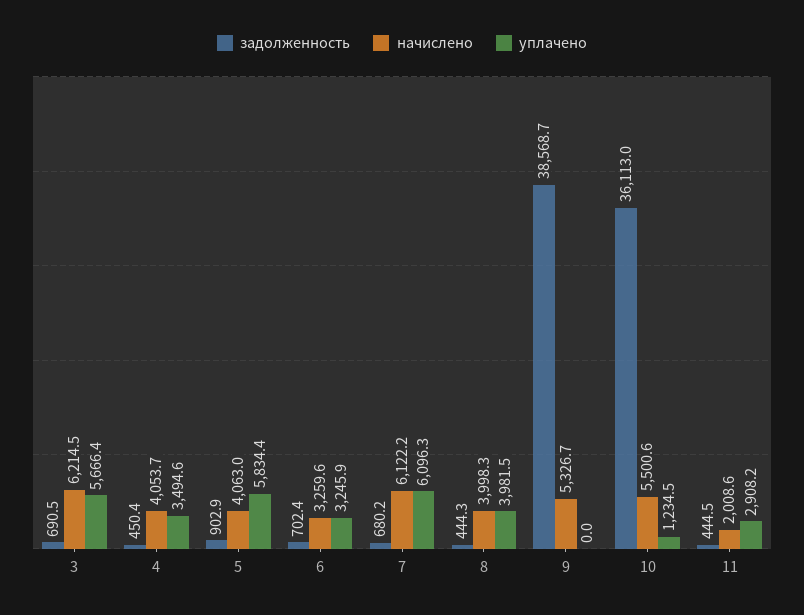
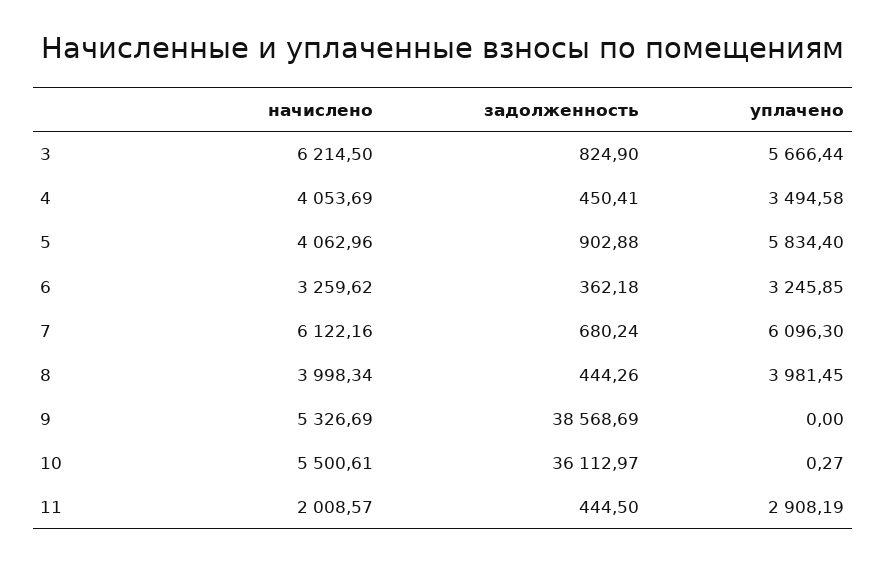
  {
    "задолженность": {
-     "3": 690.5,
+     "3": 824.9,
      "4": 450.41,
      "5": 902.88,
-     "6": 702.4,
+     "6": 362.18,
      "7": 680.24,
      "8": 444.26,
      "9": 38568.69,
      "10": 36112.97,
      "11": 444.5
    },
    "начислено": {
      "3": 6214.5,
      "4": 4053.69,
      "5": 4062.96,
      "6": 3259.62,
      "7": 6122.16,
      "8": 3998.34,
      "9": 5326.69,
      "10": 5500.61,
      "11": 2008.57
    },
    "уплачено": {
      "3": 5666.44,
      "4": 3494.58,
      "5": 5834.4,
      "6": 3245.85,
      "7": 6096.3,
      "8": 3981.45,
      "9": 0,
-     "10": 1234.5,
+     "10": 0.27,
      "11": 2908.19
    }
  }

